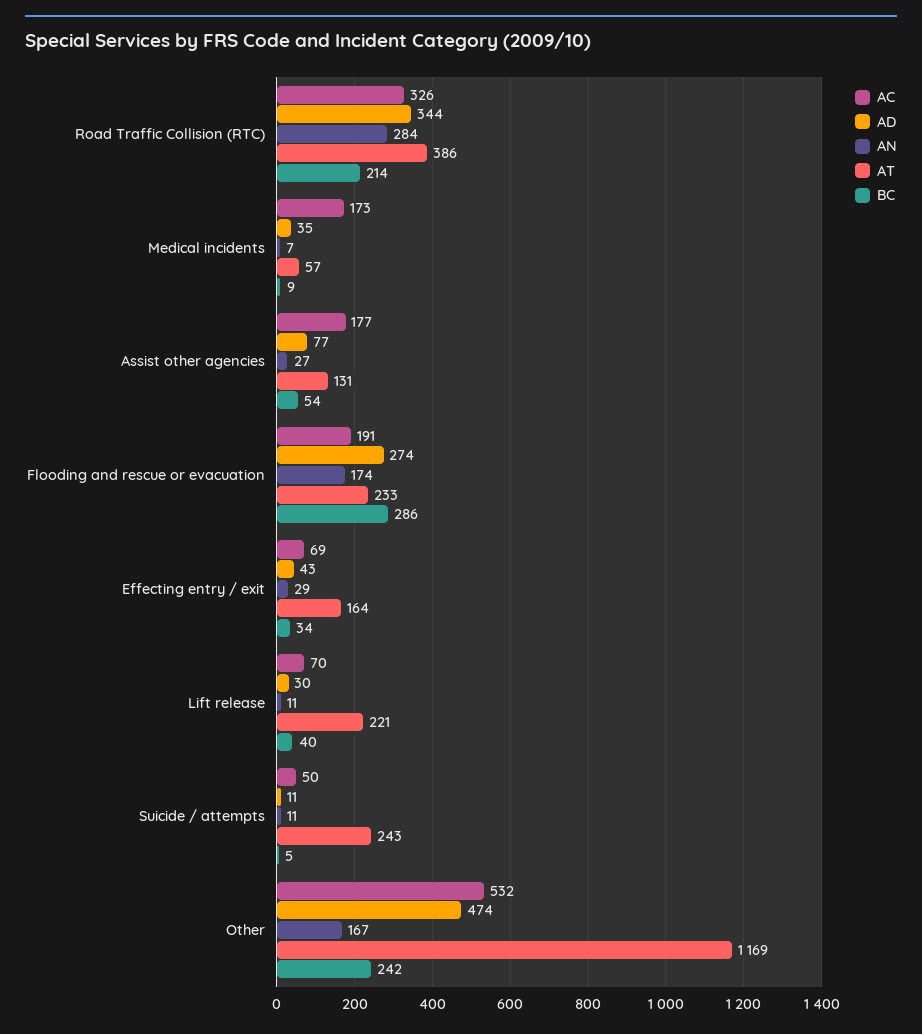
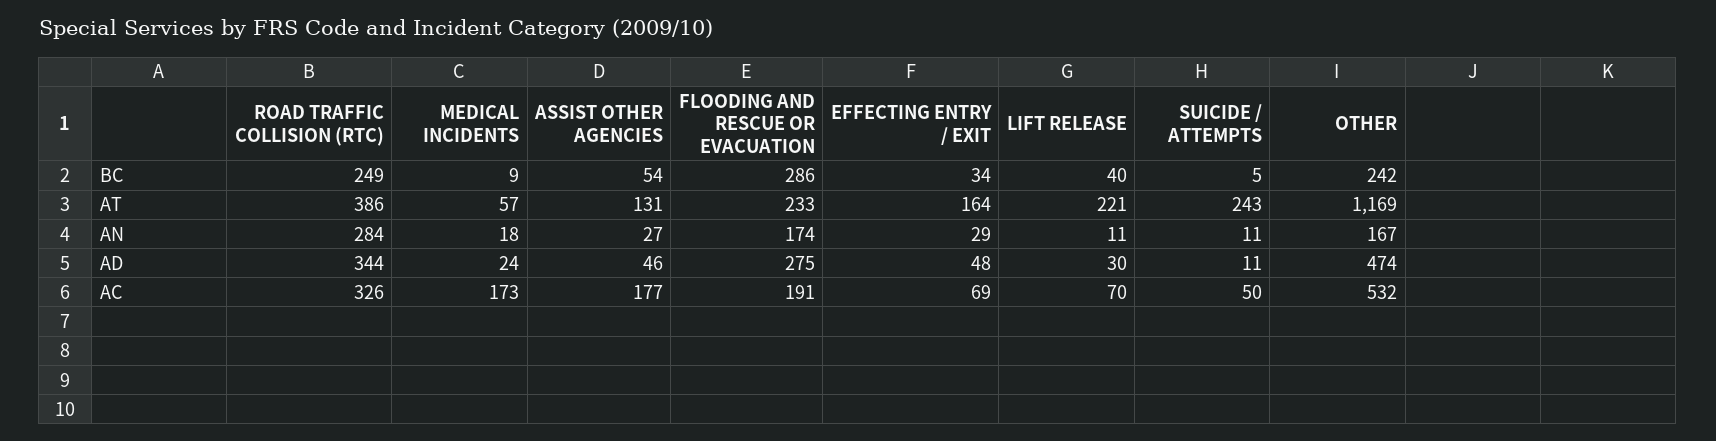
  {
    "AC": {
      "Road Traffic Collision (RTC)": 326,
      "Medical incidents": 173,
      "Assist other agencies": 177,
      "Flooding and rescue or evacuation": 191,
      "Effecting entry / exit": 69,
      "Lift release": 70,
      "Suicide / attempts": 50,
      "Other": 532
    },
    "AD": {
      "Road Traffic Collision (RTC)": 344,
-     "Medical incidents": 35,
+     "Medical incidents": 24,
-     "Assist other agencies": 77,
+     "Assist other agencies": 46,
-     "Flooding and rescue or evacuation": 274,
+     "Flooding and rescue or evacuation": 275,
-     "Effecting entry / exit": 43,
+     "Effecting entry / exit": 48,
      "Lift release": 30,
      "Suicide / attempts": 11,
      "Other": 474
    },
    "AN": {
      "Road Traffic Collision (RTC)": 284,
-     "Medical incidents": 7,
+     "Medical incidents": 18,
      "Assist other agencies": 27,
      "Flooding and rescue or evacuation": 174,
      "Effecting entry / exit": 29,
      "Lift release": 11,
      "Suicide / attempts": 11,
      "Other": 167
    },
    "AT": {
      "Road Traffic Collision (RTC)": 386,
      "Medical incidents": 57,
      "Assist other agencies": 131,
      "Flooding and rescue or evacuation": 233,
      "Effecting entry / exit": 164,
      "Lift release": 221,
      "Suicide / attempts": 243,
      "Other": 1169
    },
    "BC": {
-     "Road Traffic Collision (RTC)": 214,
+     "Road Traffic Collision (RTC)": 249,
      "Medical incidents": 9,
      "Assist other agencies": 54,
      "Flooding and rescue or evacuation": 286,
      "Effecting entry / exit": 34,
      "Lift release": 40,
      "Suicide / attempts": 5,
      "Other": 242
    }
  }

